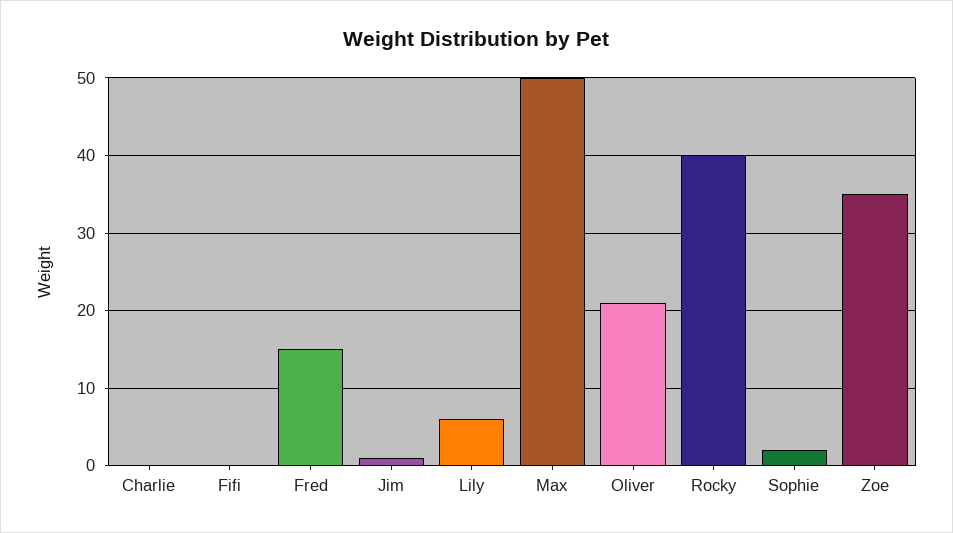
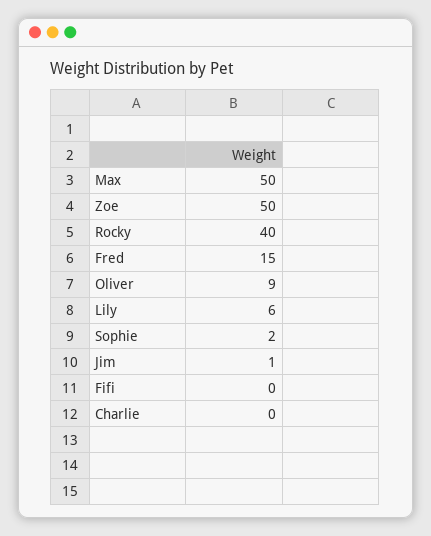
  {
    "Charlie": 0,
    "Fifi": 0,
    "Fred": 15,
    "Jim": 1,
    "Lily": 6,
    "Max": 50,
-   "Oliver": 21,
+   "Oliver": 9,
    "Rocky": 40,
    "Sophie": 2,
-   "Zoe": 35
+   "Zoe": 50
  }

